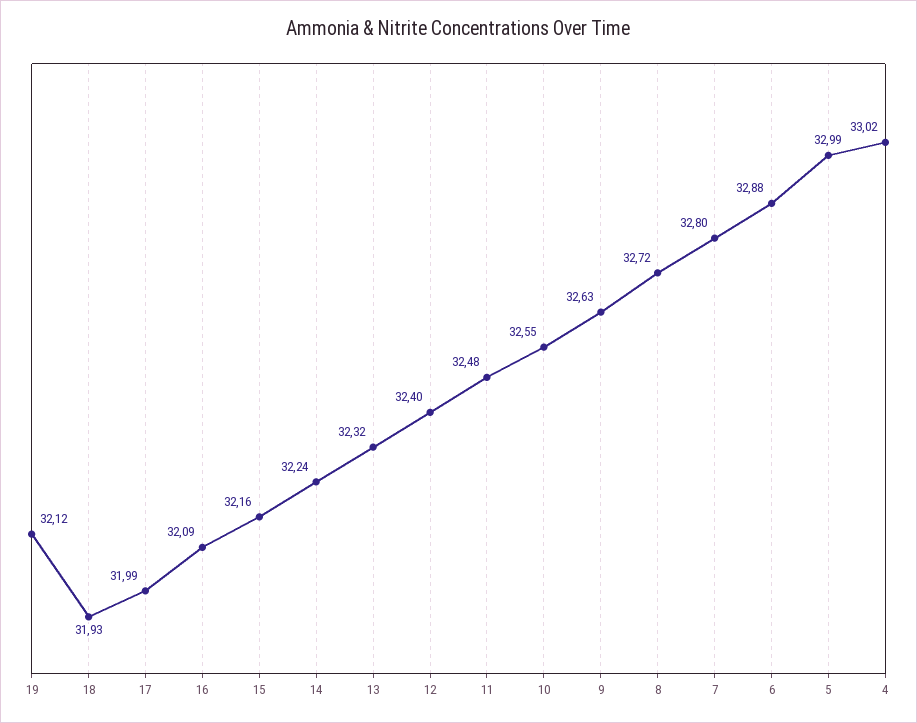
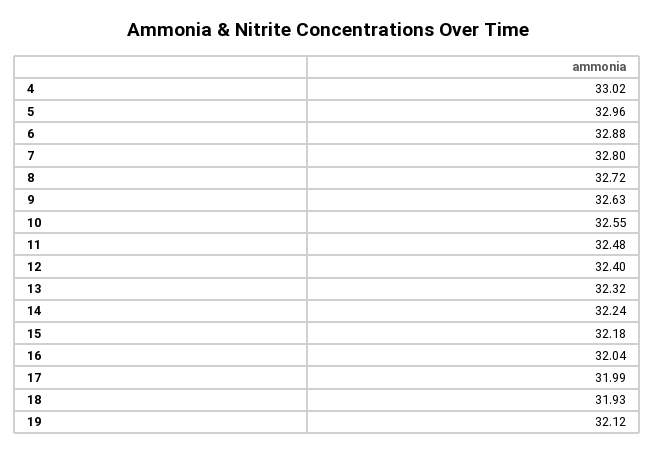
  {
    "19": 32.12,
    "18": 31.93,
    "17": 31.99,
-   "16": 32.09,
+   "16": 32.04,
-   "15": 32.16,
+   "15": 32.18,
    "14": 32.24,
    "13": 32.32,
    "12": 32.4,
    "11": 32.48,
    "10": 32.55,
    "9": 32.63,
    "8": 32.72,
    "7": 32.8,
    "6": 32.88,
-   "5": 32.99,
+   "5": 32.96,
    "4": 33.02
  }

